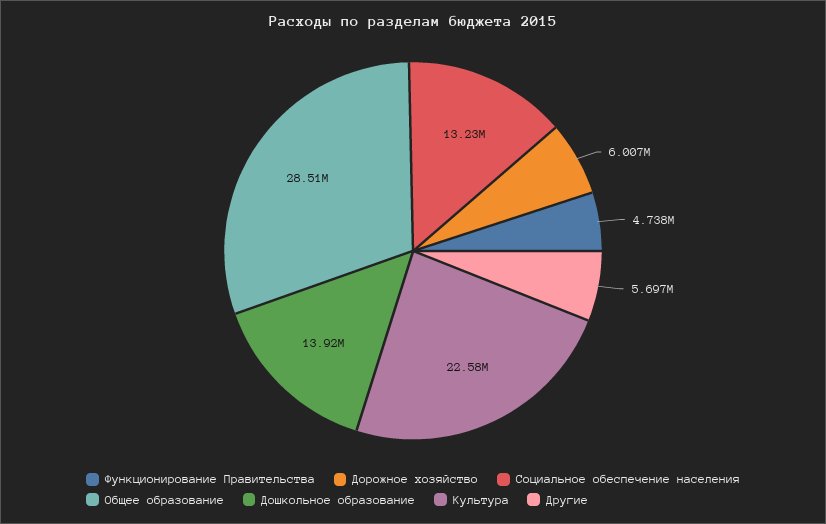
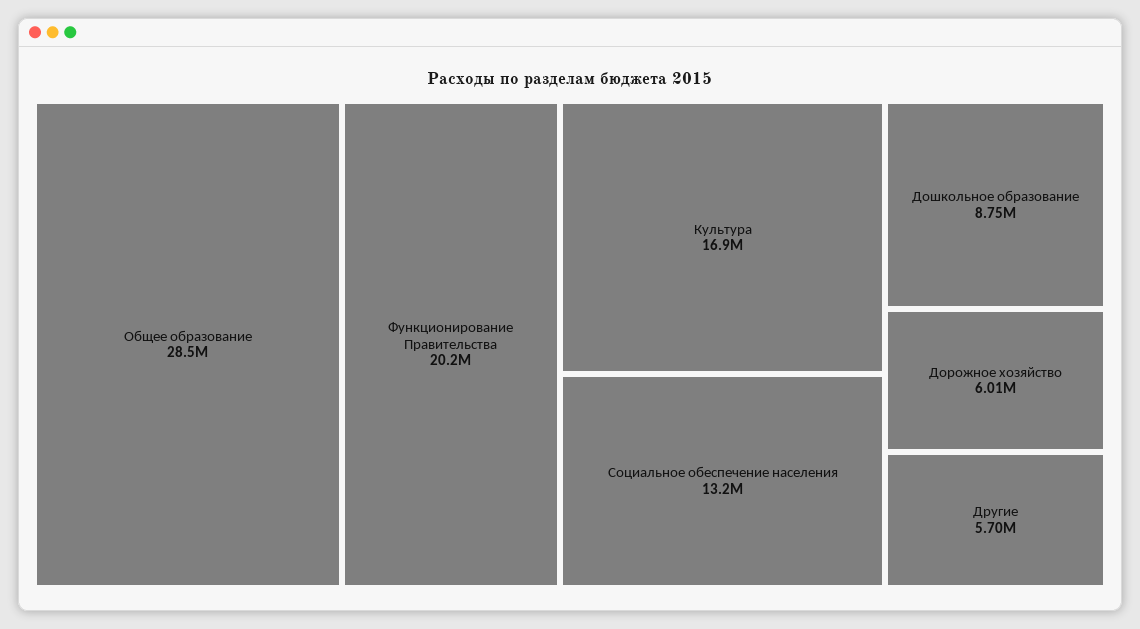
  {
-   "Функционирование Правительства": 4738000,
+   "Функционирование Правительства": 20200000,
    "Дорожное хозяйство": 6007000,
    "Социальное обеспечение населения": 13230000,
    "Общее образование": 28510000,
-   "Дошкольное образование": 13920000,
+   "Дошкольное образование": 8750000,
-   "Культура": 22580000,
+   "Культура": 16900000,
    "Другие": 5697000
  }

